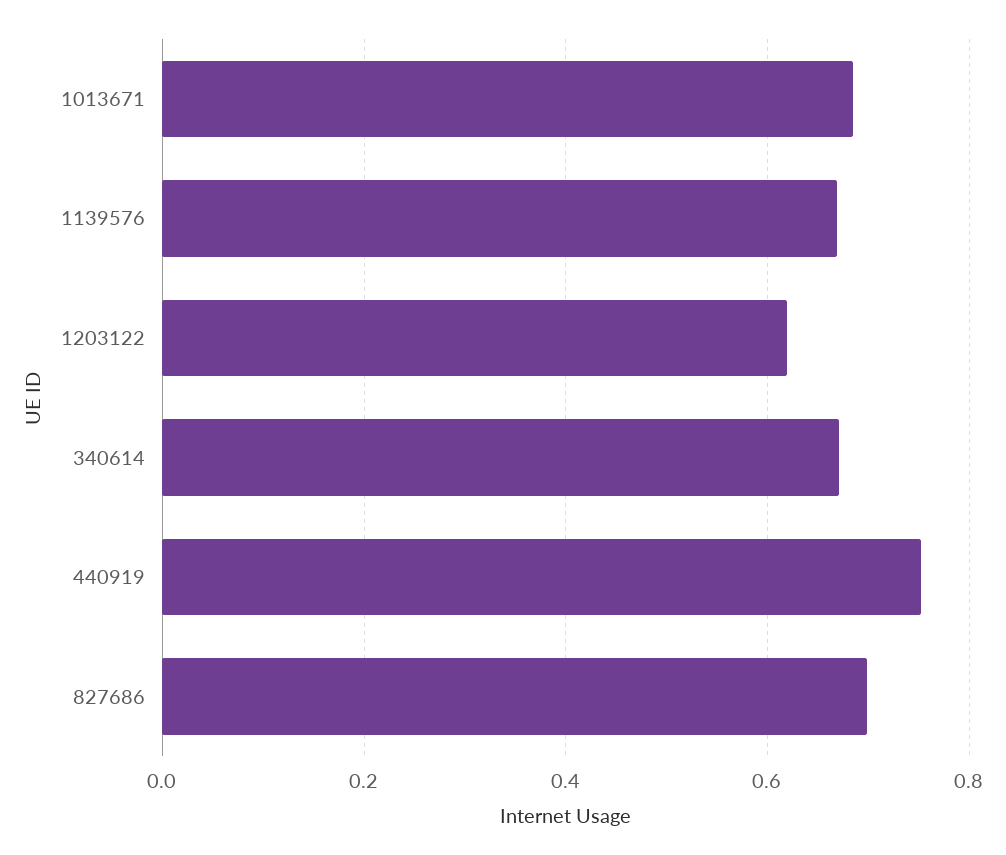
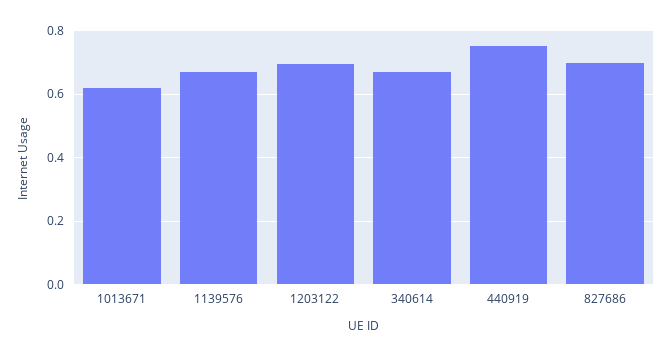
  {
-   "1013671": 0.68,
+   "1013671": 0.62,
    "1139576": 0.66,
-   "1203122": 0.62,
+   "1203122": 0.7,
    "340614": 0.68,
    "440919": 0.76,
    "827686": 0.7
  }

